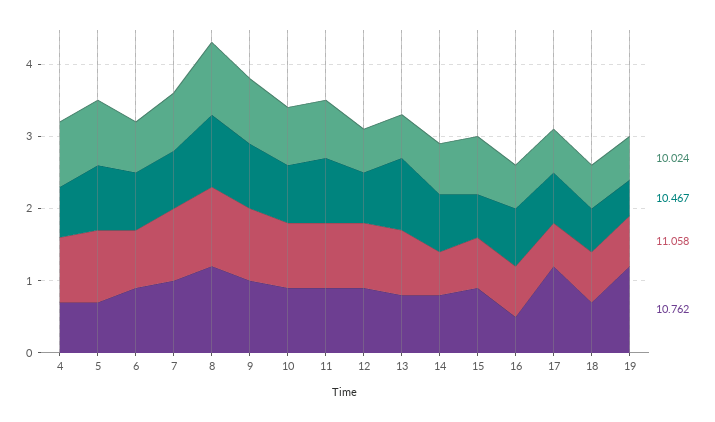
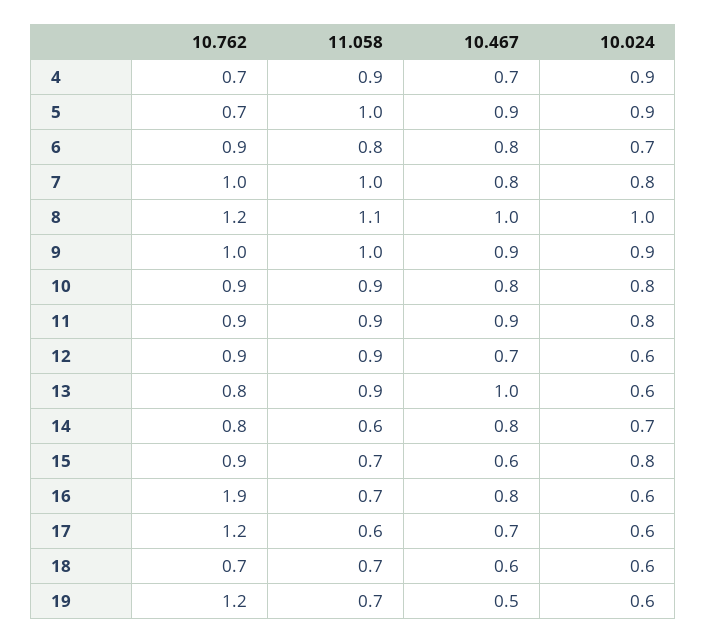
  {
    "10.024": {
      "4": 0.9,
      "5": 0.9,
      "6": 0.7,
      "7": 0.8,
      "8": 1,
      "9": 0.9,
      "10": 0.8,
      "11": 0.8,
      "12": 0.6,
      "13": 0.6,
      "14": 0.7,
      "15": 0.8,
      "16": 0.6,
      "17": 0.6,
      "18": 0.6,
      "19": 0.6
    },
    "10.467": {
      "4": 0.7,
      "5": 0.9,
      "6": 0.8,
      "7": 0.8,
      "8": 1,
      "9": 0.9,
      "10": 0.8,
      "11": 0.9,
      "12": 0.7,
      "13": 1,
      "14": 0.8,
      "15": 0.6,
      "16": 0.8,
      "17": 0.7,
      "18": 0.6,
      "19": 0.5
    },
    "11.058": {
      "4": 0.9,
      "5": 1,
      "6": 0.8,
      "7": 1,
      "8": 1.1,
      "9": 1,
      "10": 0.9,
      "11": 0.9,
      "12": 0.9,
      "13": 0.9,
      "14": 0.6,
      "15": 0.7,
      "16": 0.7,
      "17": 0.6,
      "18": 0.7,
      "19": 0.7
    },
    "10.762": {
      "4": 0.7,
      "5": 0.7,
      "6": 0.9,
      "7": 1,
      "8": 1.2,
      "9": 1,
      "10": 0.9,
      "11": 0.9,
      "12": 0.9,
      "13": 0.8,
      "14": 0.8,
      "15": 0.9,
-     "16": 0.5,
+     "16": 1.9,
      "17": 1.2,
      "18": 0.7,
      "19": 1.2
    }
  }

